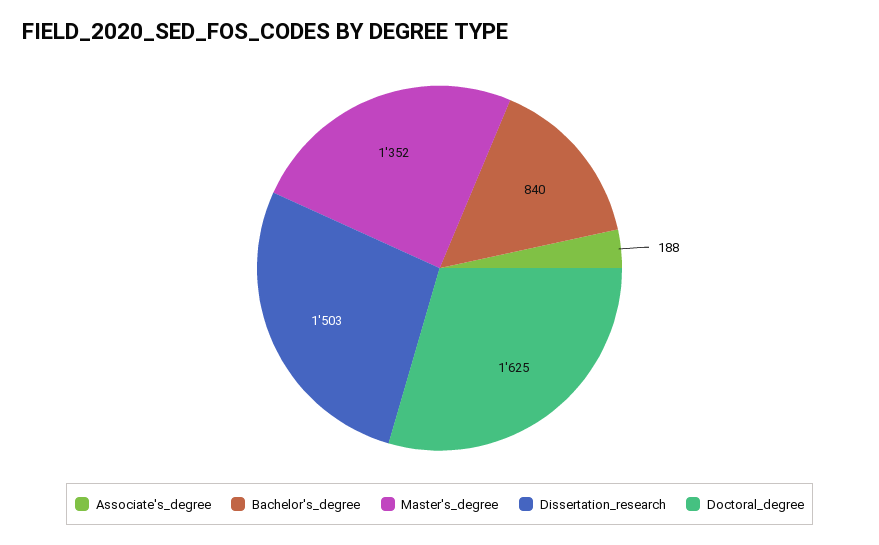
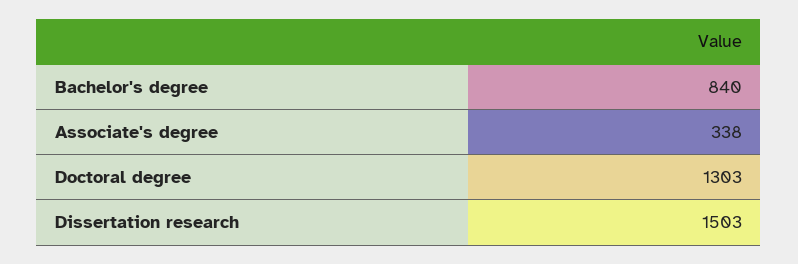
  {
-   "Associate's_degree": 188,
+   "Associate's_degree": 338,
    "Bachelor's_degree": 840,
-   "Master's_degree": 1352,
    "Dissertation_research": 1503,
-   "Doctoral_degree": 1625
+   "Doctoral_degree": 1303
  }

